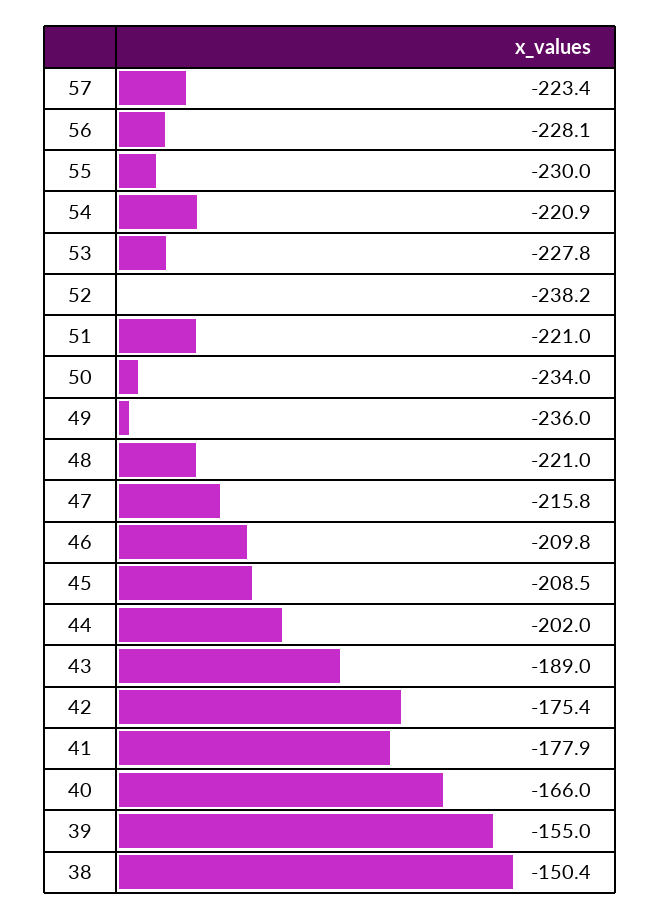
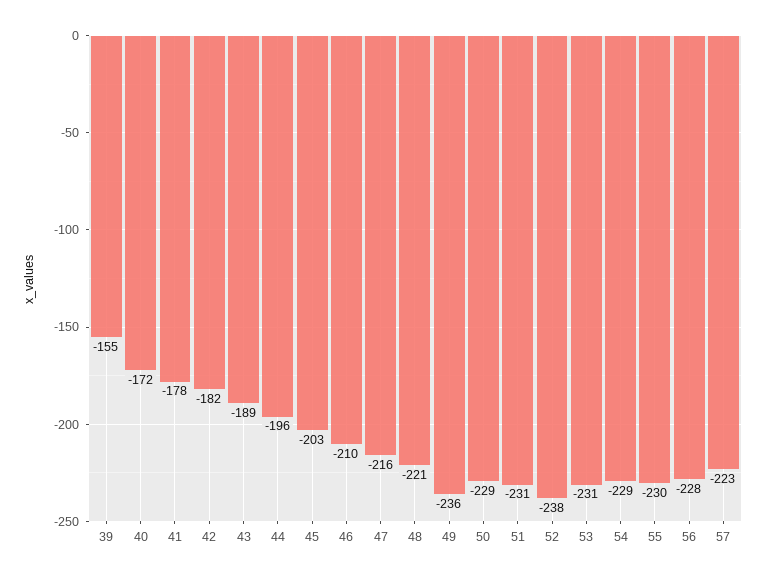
  {
    "57": -223.4,
    "56": -228.1,
    "55": -230,
-   "54": -220.9,
+   "54": -229,
-   "53": -227.8,
+   "53": -231,
    "52": -238.2,
-   "51": -221,
+   "51": -231,
-   "50": -234,
+   "50": -229,
    "49": -236,
    "48": -221,
    "47": -215.8,
    "46": -209.8,
-   "45": -208.5,
+   "45": -203,
-   "44": -202,
+   "44": -196,
    "43": -189,
-   "42": -175.4,
+   "42": -182,
    "41": -177.9,
-   "40": -166,
+   "40": -172,
-   "39": -155,
+   "39": -155
-   "38": -150.4
  }

